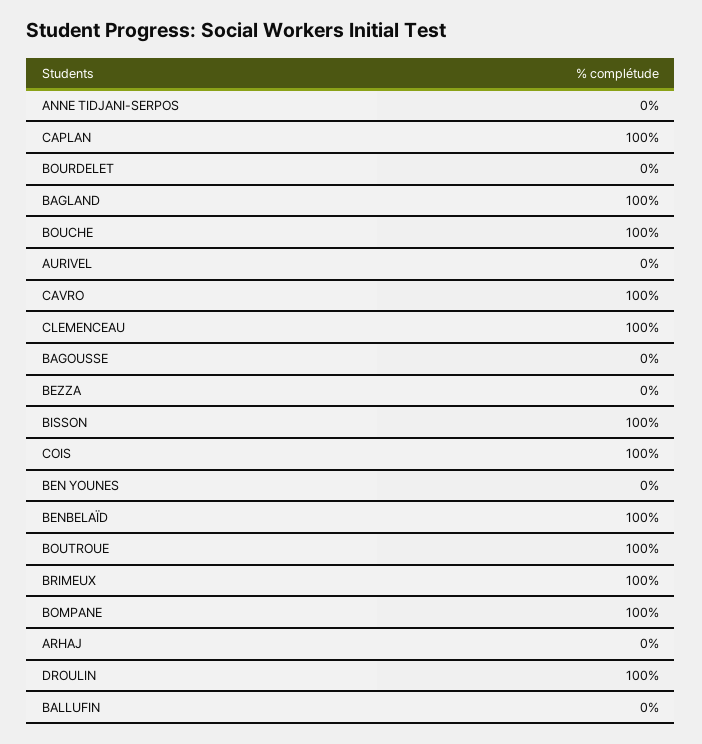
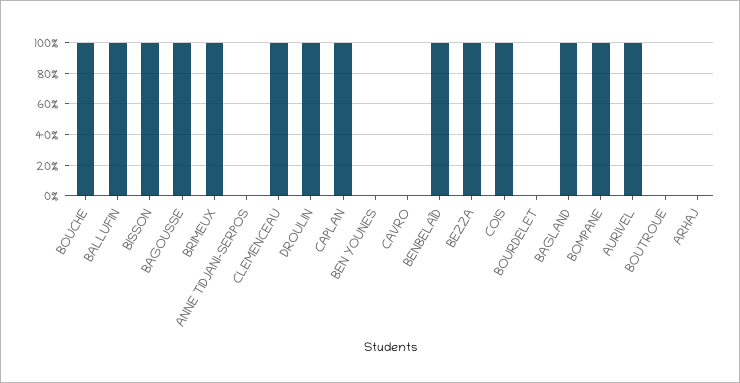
  {
    "ANNE TIDJANI-SERPOS": 0,
    "CAPLAN": 100,
    "BOURDELET": 0,
    "BAGLAND": 100,
    "BOUCHE": 100,
-   "AURIVEL": 0,
+   "AURIVEL": 100,
-   "CAVRO": 100,
+   "CAVRO": 0,
    "CLEMENCEAU": 100,
-   "BAGOUSSE": 0,
+   "BAGOUSSE": 100,
-   "BEZZA": 0,
+   "BEZZA": 100,
    "BISSON": 100,
    "COIS": 100,
    "BEN YOUNES": 0,
    "BENBELAÏD": 100,
-   "BOUTROUE": 100,
+   "BOUTROUE": 0,
    "BRIMEUX": 100,
    "BOMPANE": 100,
    "ARHAJ": 0,
    "DROULIN": 100,
-   "BALLUFIN": 0
+   "BALLUFIN": 100
  }

